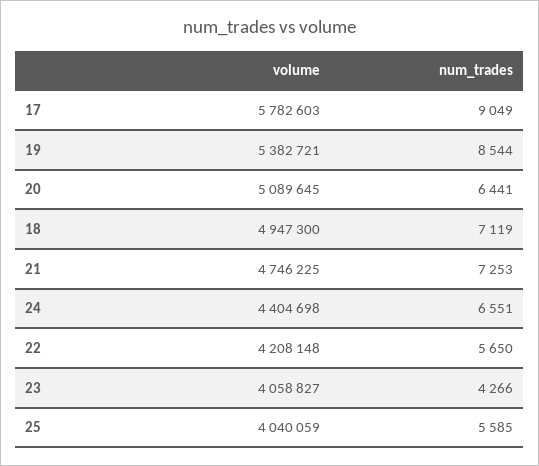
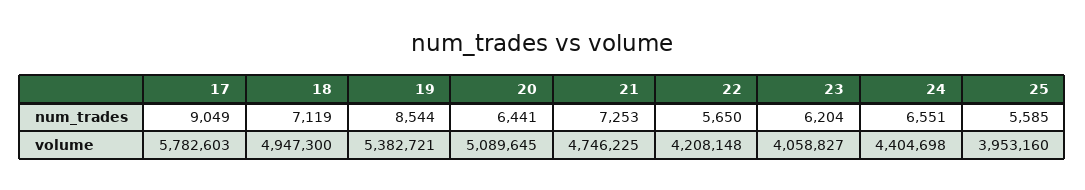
  {
    "volume": {
      "17": 5782603,
      "19": 5382721,
      "20": 5089645,
      "18": 4947300,
      "21": 4746225,
      "24": 4404698,
      "22": 4208148,
      "23": 4058827,
-     "25": 4040059
+     "25": 3953160
    },
    "num_trades": {
      "17": 9049,
      "19": 8544,
      "20": 6441,
      "18": 7119,
      "21": 7253,
      "24": 6551,
      "22": 5650,
-     "23": 4266,
+     "23": 6204,
      "25": 5585
    }
  }

